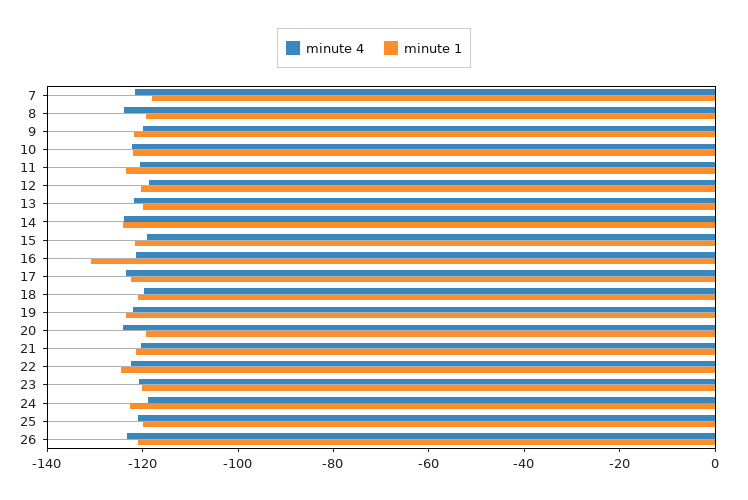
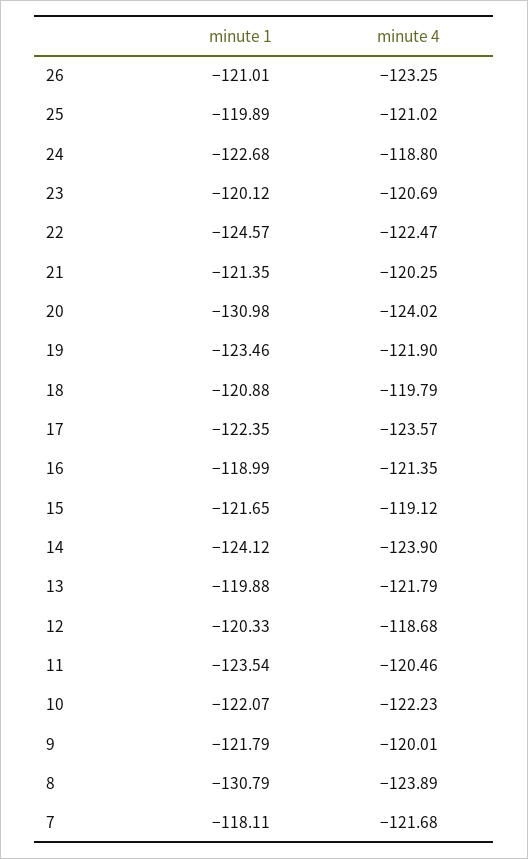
  {
    "minute 4": {
      "7": -121.68,
      "8": -123.89,
      "9": -120.01,
      "10": -122.23,
      "11": -120.46,
      "12": -118.68,
      "13": -121.79,
      "14": -123.9,
      "15": -119.12,
      "16": -121.35,
      "17": -123.57,
      "18": -119.79,
      "19": -121.9,
      "20": -124.02,
      "21": -120.25,
      "22": -122.47,
      "23": -120.69,
      "24": -118.8,
      "25": -121.02,
      "26": -123.25
    },
    "minute 1": {
      "7": -118.11,
-     "8": -120,
+     "8": -130.79,
      "9": -121.79,
      "10": -122.07,
      "11": -123.54,
      "12": -120.33,
      "13": -119.88,
      "14": -124.12,
      "15": -121.65,
-     "16": -130,
+     "16": -118.99,
      "17": -122.35,
      "18": -120.88,
      "19": -123.46,
-     "20": -120,
+     "20": -130.98,
      "21": -121.35,
      "22": -124.57,
      "23": -120.12,
      "24": -122.68,
      "25": -119.89,
      "26": -121.01
    }
  }

